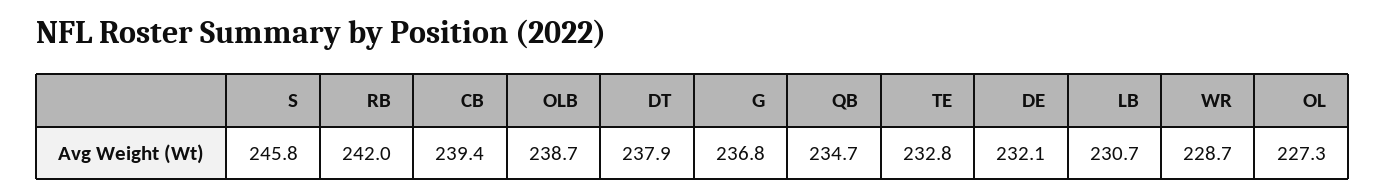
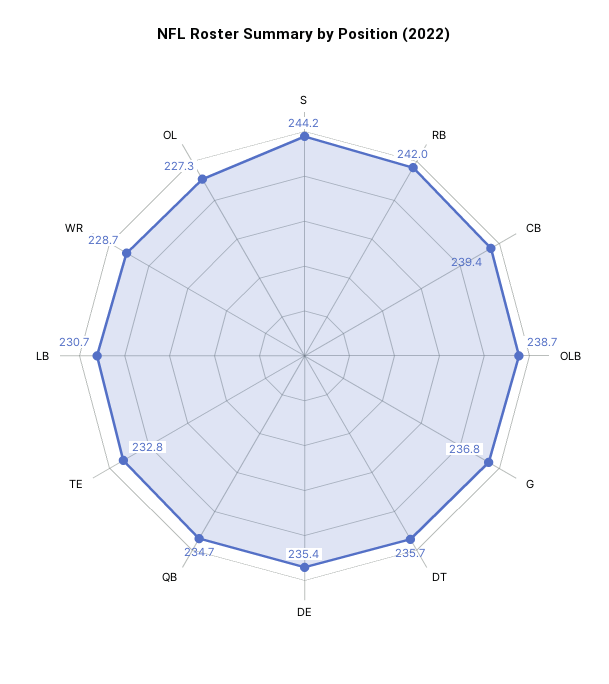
  {
-   "S": 245.8,
+   "S": 244.2,
    "RB": 242,
    "CB": 239.4,
    "OLB": 238.7,
-   "DT": 237.9,
+   "DT": 235.7,
    "G": 236.8,
    "QB": 234.7,
    "TE": 232.8,
-   "DE": 232.1,
+   "DE": 235.4,
    "LB": 230.7,
    "WR": 228.7,
    "OL": 227.3
  }

